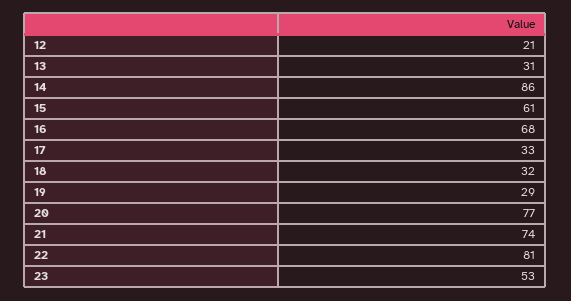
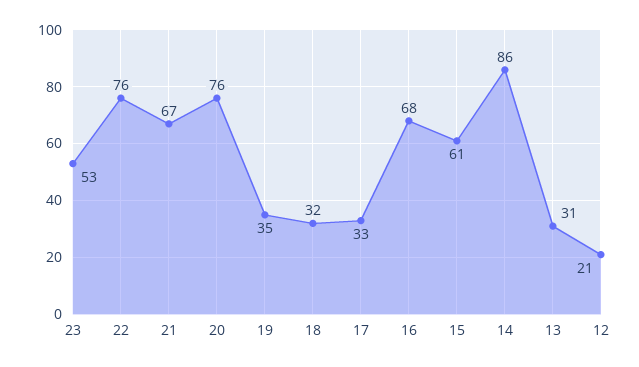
  {
    "12": 21,
    "13": 31,
    "14": 86,
    "15": 61,
    "16": 68,
    "17": 33,
    "18": 32,
-   "19": 29,
+   "19": 35,
-   "20": 77,
+   "20": 76,
-   "21": 74,
+   "21": 67,
-   "22": 81,
+   "22": 76,
    "23": 53
  }

